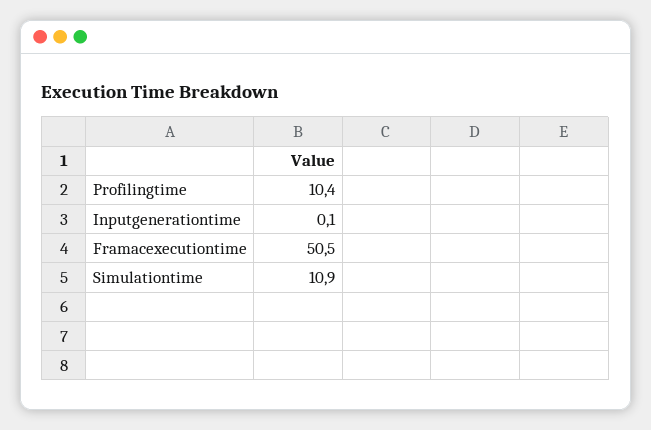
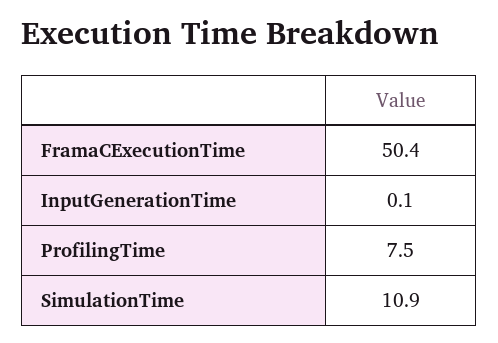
  {
-   "Profilingtime": 10.4,
+   "Profilingtime": 7.5,
    "Inputgenerationtime": 0.1,
-   "Framacexecutiontime": 50.5,
+   "Framacexecutiontime": 50.4,
    "Simulationtime": 10.9
  }

